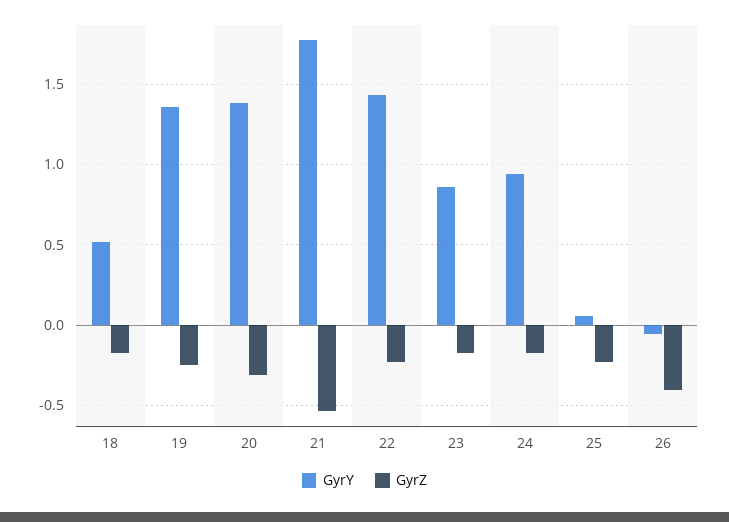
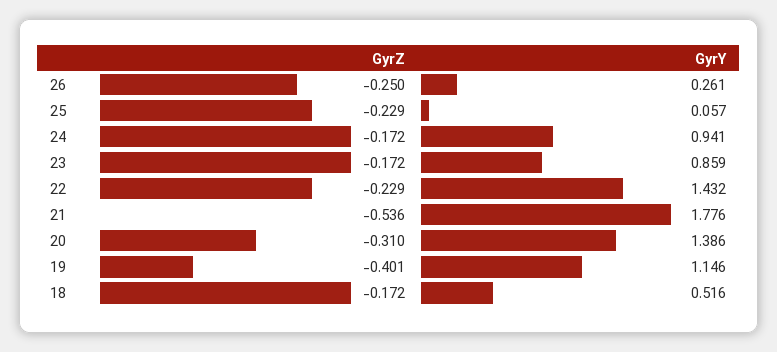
  {
    "GyrY": {
      "18": 0.516,
-     "19": 1.35,
+     "19": 1.146,
      "20": 1.386,
      "21": 1.776,
      "22": 1.432,
      "23": 0.859,
      "24": 0.941,
      "25": 0.057,
-     "26": -0.05
+     "26": 0.261
    },
    "GyrZ": {
      "18": -0.172,
-     "19": -0.25,
+     "19": -0.401,
      "20": -0.31,
      "21": -0.536,
      "22": -0.229,
      "23": -0.172,
      "24": -0.172,
      "25": -0.229,
-     "26": -0.4
+     "26": -0.25
    }
  }

